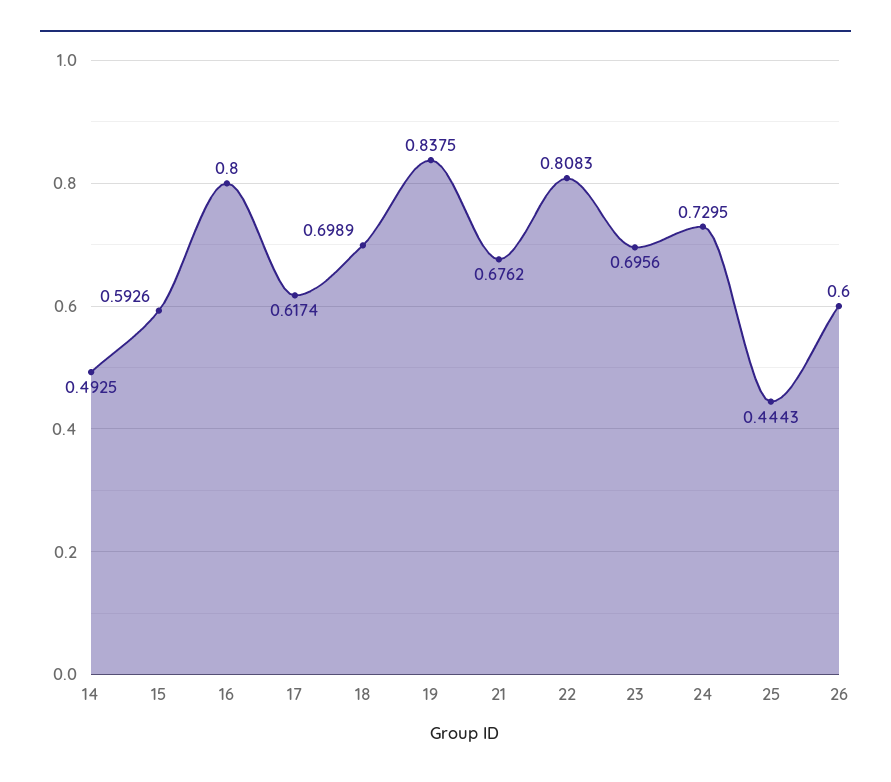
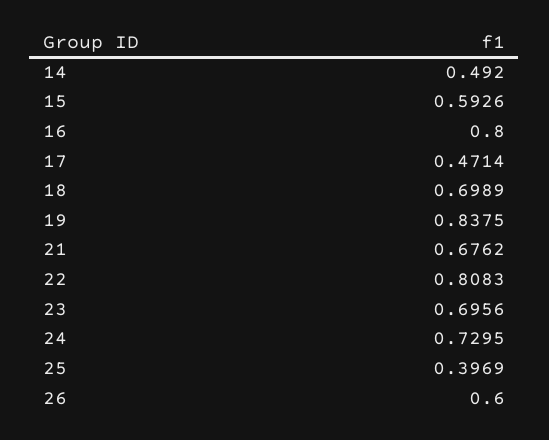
  {
-   "14": 0.4925,
+   "14": 0.492,
    "15": 0.5926,
    "16": 0.8,
-   "17": 0.6174,
+   "17": 0.4714,
    "18": 0.6989,
    "19": 0.8375,
    "21": 0.6762,
    "22": 0.8083,
    "23": 0.6956,
    "24": 0.7295,
-   "25": 0.4443,
+   "25": 0.3969,
    "26": 0.6
  }

